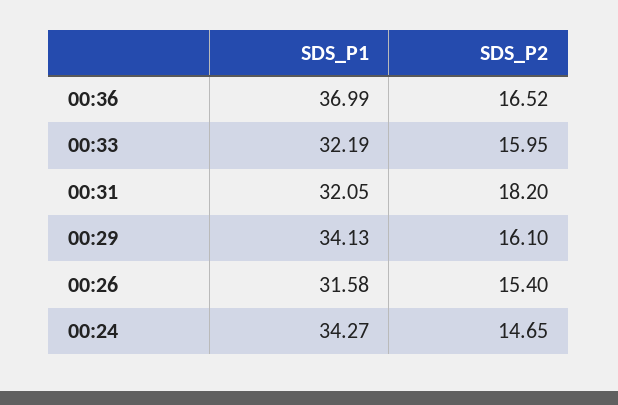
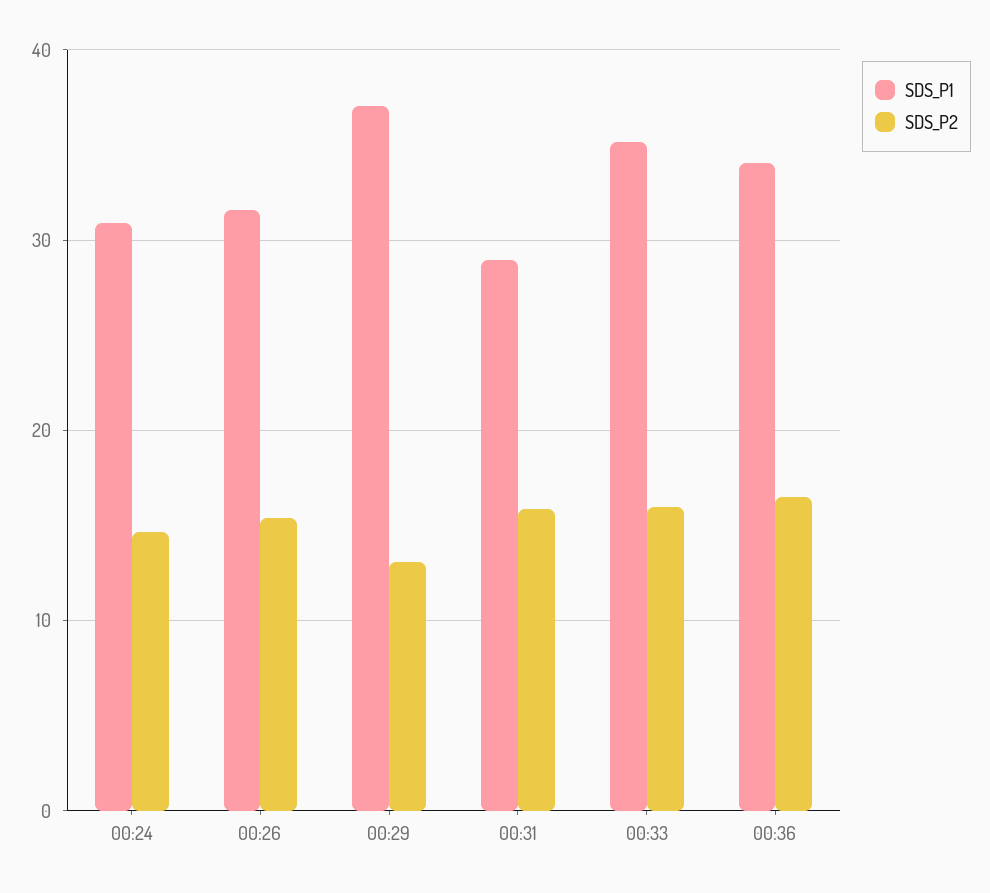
  {
    "SDS_P1": {
-     "00:36": 36.99,
+     "00:36": 34,
-     "00:33": 32.19,
+     "00:33": 35,
-     "00:31": 32.05,
+     "00:31": 29,
-     "00:29": 34.13,
+     "00:29": 37,
      "00:26": 31.58,
-     "00:24": 34.27
+     "00:24": 31
    },
    "SDS_P2": {
      "00:36": 16.52,
      "00:33": 15.95,
-     "00:31": 18.2,
+     "00:31": 16,
-     "00:29": 16.1,
+     "00:29": 13,
      "00:26": 15.4,
      "00:24": 14.65
    }
  }

